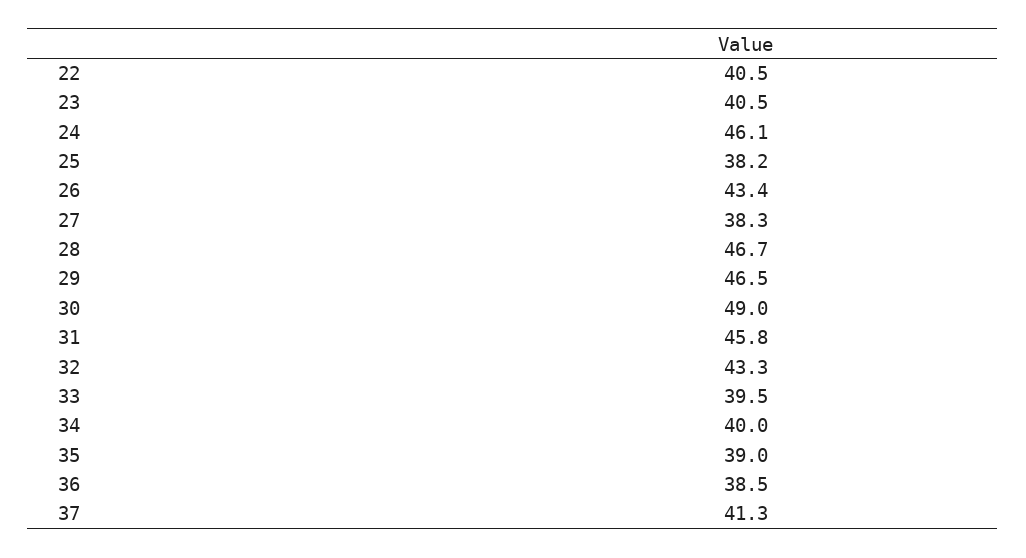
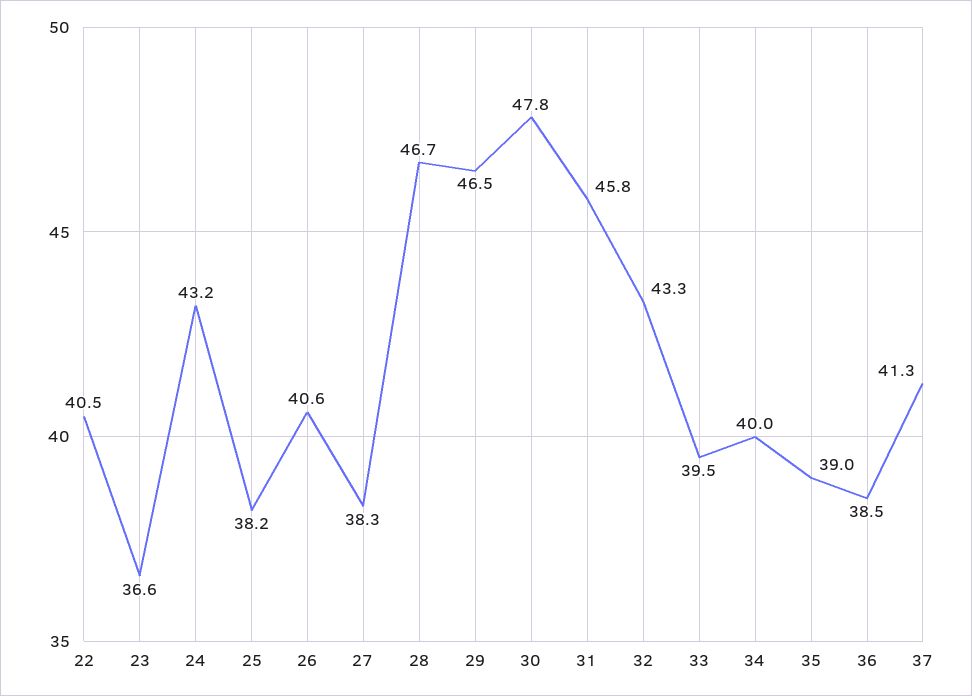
  {
    "22": 40.5,
-   "23": 40.5,
+   "23": 36.6,
-   "24": 46.1,
+   "24": 43.2,
    "25": 38.2,
-   "26": 43.4,
+   "26": 40.6,
    "27": 38.3,
    "28": 46.7,
    "29": 46.5,
-   "30": 49,
+   "30": 47.8,
    "31": 45.8,
    "32": 43.3,
    "33": 39.5,
    "34": 40,
    "35": 39,
    "36": 38.5,
    "37": 41.3
  }

